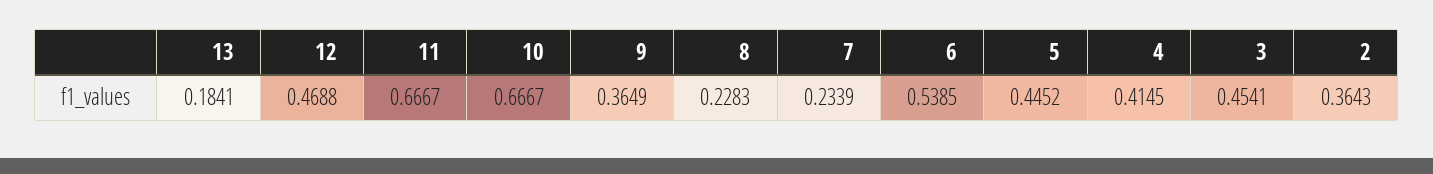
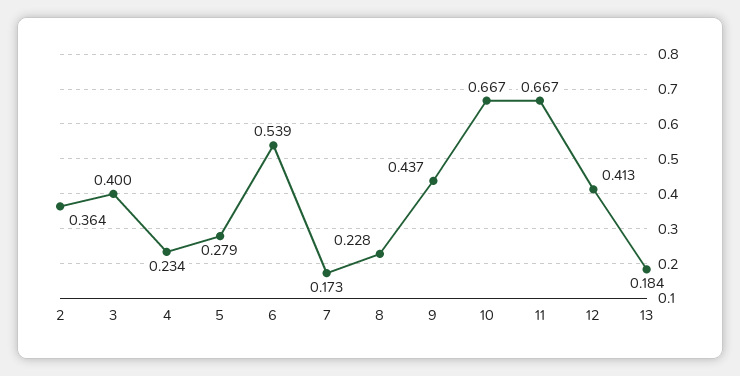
  {
    "13": 0.1841,
-   "12": 0.4688,
+   "12": 0.413,
    "11": 0.6667,
    "10": 0.6667,
-   "9": 0.3649,
+   "9": 0.437,
    "8": 0.2283,
-   "7": 0.2339,
+   "7": 0.173,
    "6": 0.5385,
-   "5": 0.4452,
+   "5": 0.279,
-   "4": 0.4145,
+   "4": 0.234,
-   "3": 0.4541,
+   "3": 0.4,
    "2": 0.3643
  }

